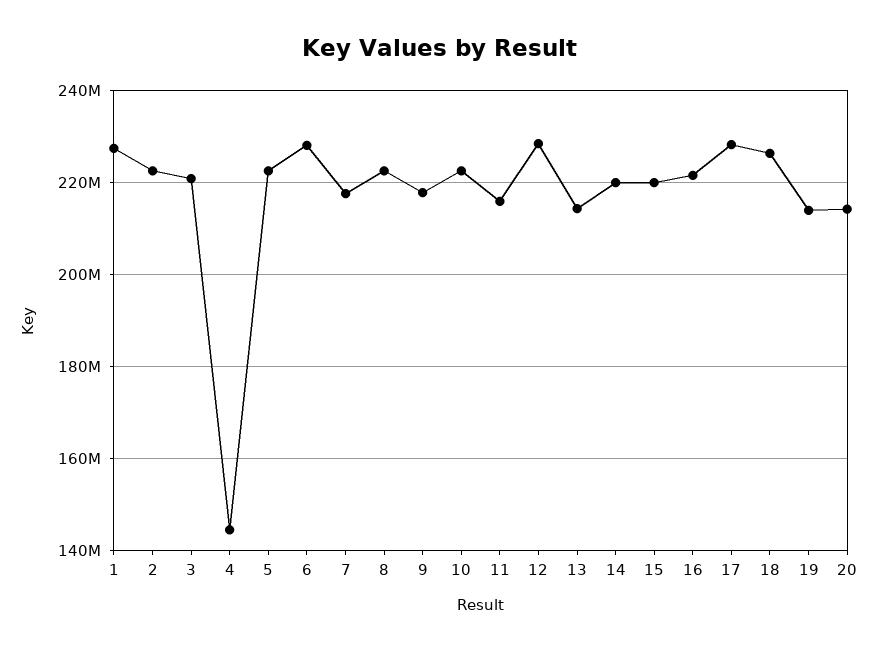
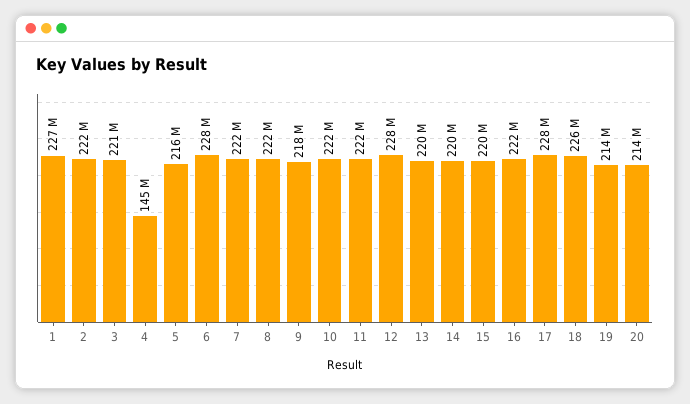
  {
    "1": 227000000,
    "2": 222000000,
    "3": 221000000,
    "4": 145000000,
-   "5": 222000000,
+   "5": 216000000,
    "6": 228000000,
-   "7": 218000000,
+   "7": 222000000,
    "8": 222000000,
    "9": 218000000,
    "10": 222000000,
-   "11": 216000000,
+   "11": 222000000,
    "12": 228000000,
-   "13": 214000000,
+   "13": 220000000,
    "14": 220000000,
    "15": 220000000,
    "16": 222000000,
    "17": 228000000,
    "18": 226000000,
    "19": 214000000,
    "20": 214000000
  }

